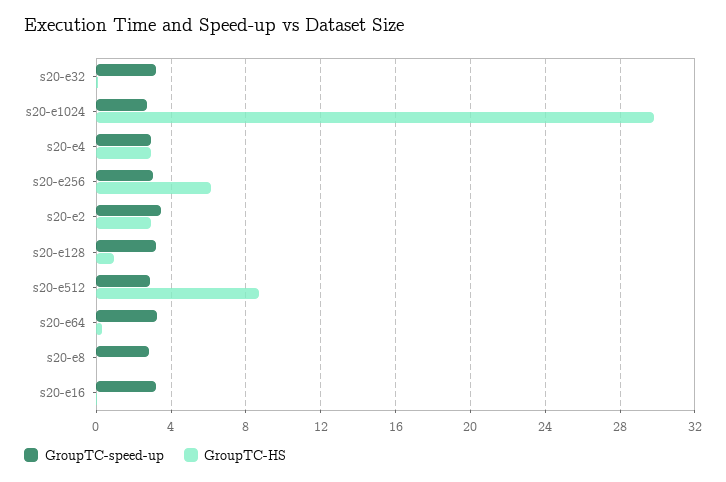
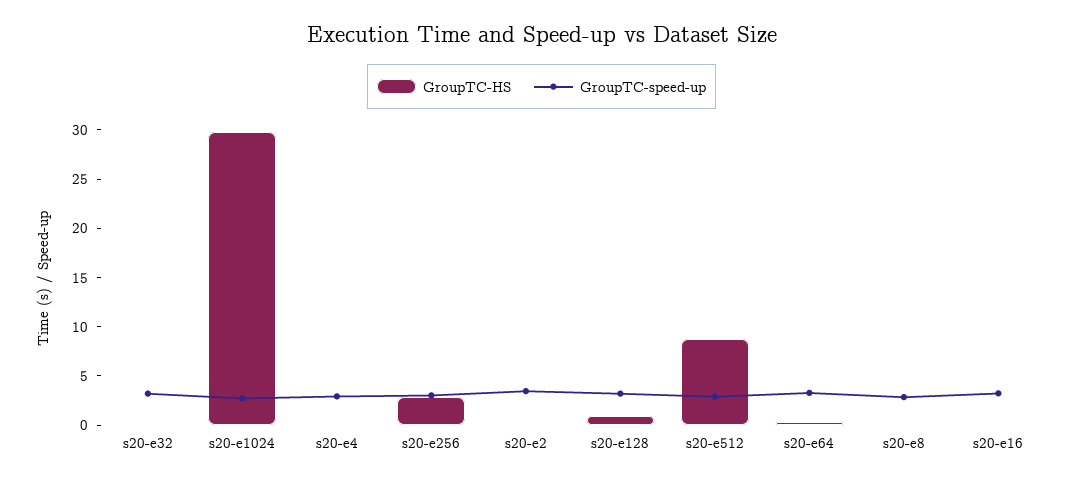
  {
    "GroupTC-speed-up": {
      "s20-e32": 3,
      "s20-e1024": 2.5,
      "s20-e4": 3,
      "s20-e256": 3,
      "s20-e2": 3.5,
      "s20-e128": 3,
      "s20-e512": 3,
      "s20-e64": 3.5,
      "s20-e8": 3,
      "s20-e16": 3
    },
    "GroupTC-HS": {
      "s20-e32": 0,
      "s20-e1024": 30,
-     "s20-e4": 3,
+     "s20-e4": 0,
-     "s20-e256": 6,
+     "s20-e256": 3,
-     "s20-e2": 3,
+     "s20-e2": 0,
      "s20-e128": 1,
      "s20-e512": 8.5,
      "s20-e64": 0.5,
      "s20-e8": 0,
      "s20-e16": 0
    }
  }

